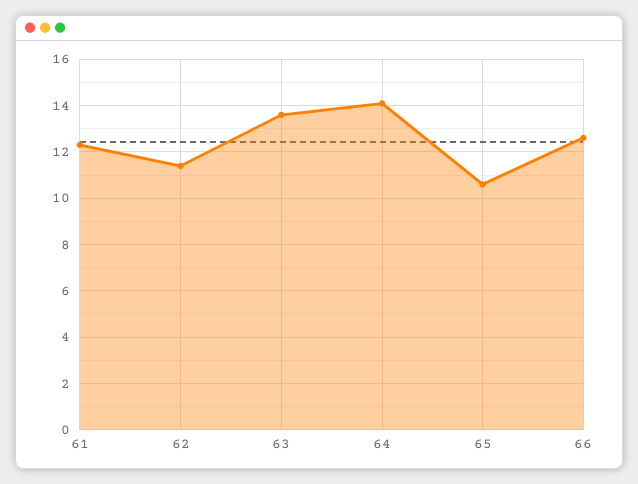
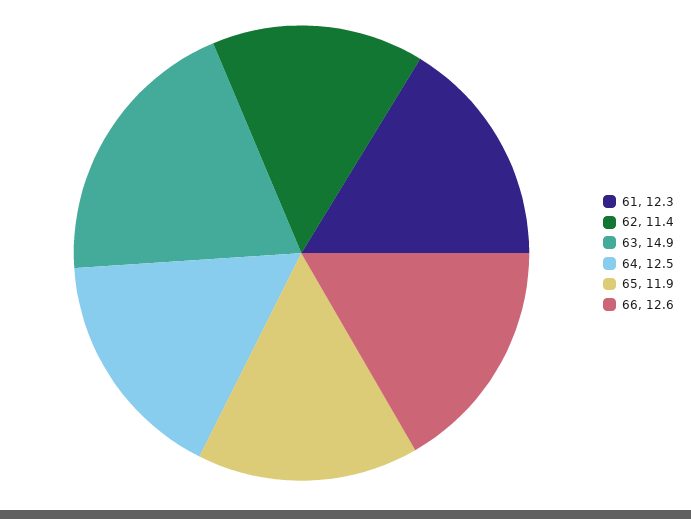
  {
    "61": 12.3,
    "62": 11.4,
-   "63": 13.5,
+   "63": 14.9,
-   "64": 14,
+   "64": 12.5,
-   "65": 10.5,
+   "65": 11.9,
    "66": 12.6
  }

